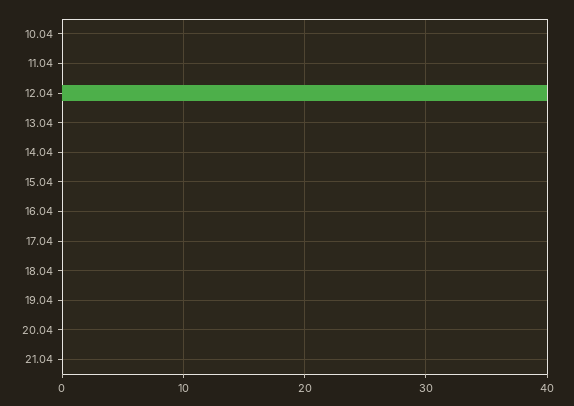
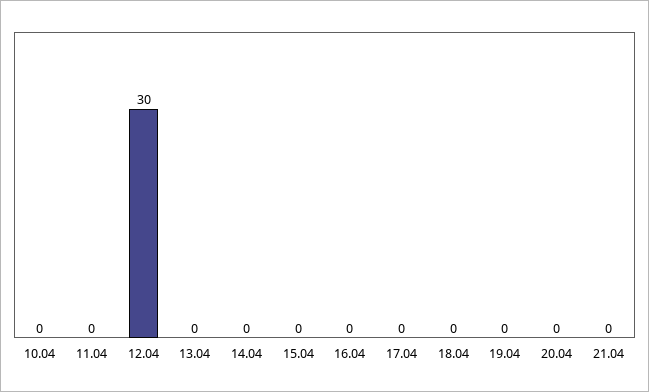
  {
    "10.04": 0,
    "11.04": 0,
-   "12.04": 40,
+   "12.04": 30,
    "13.04": 0,
    "14.04": 0,
    "15.04": 0,
    "16.04": 0,
    "17.04": 0,
    "18.04": 0,
    "19.04": 0,
    "20.04": 0,
    "21.04": 0
  }

